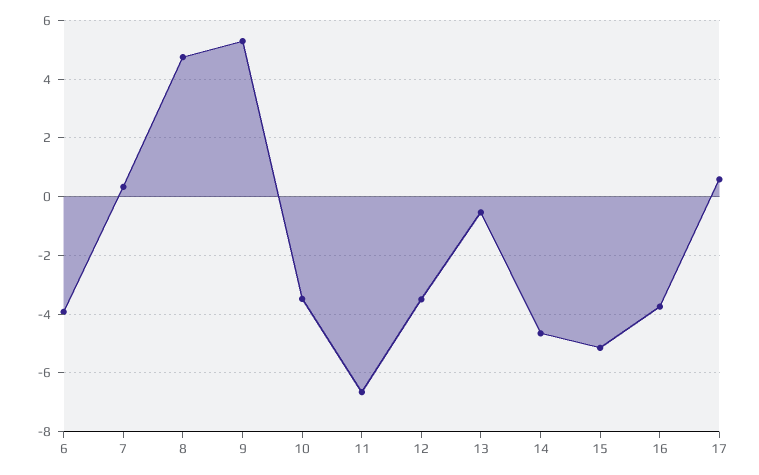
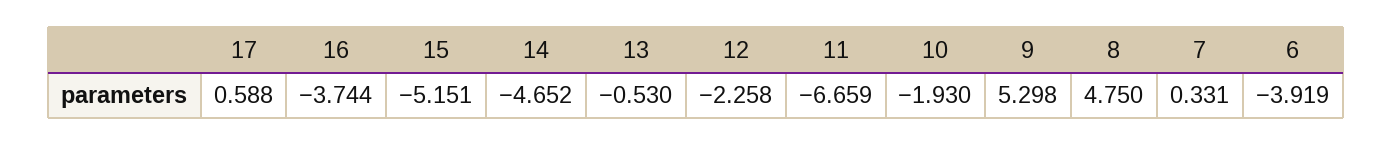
  {
    "6": -3.919,
    "7": 0.331,
    "8": 4.75,
    "9": 5.298,
-   "10": -3.5,
+   "10": -1.93,
    "11": -6.659,
-   "12": -3.5,
+   "12": -2.258,
    "13": -0.53,
    "14": -4.652,
    "15": -5.151,
    "16": -3.744,
    "17": 0.588
  }

